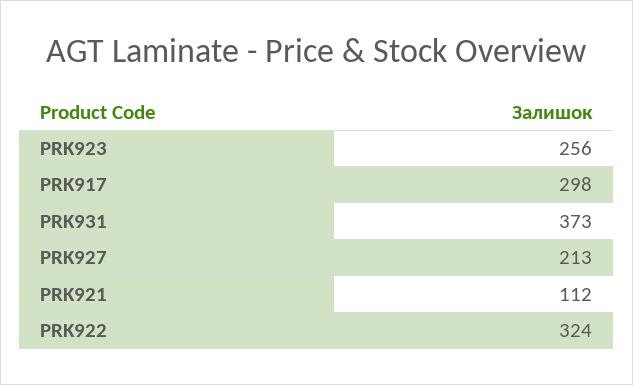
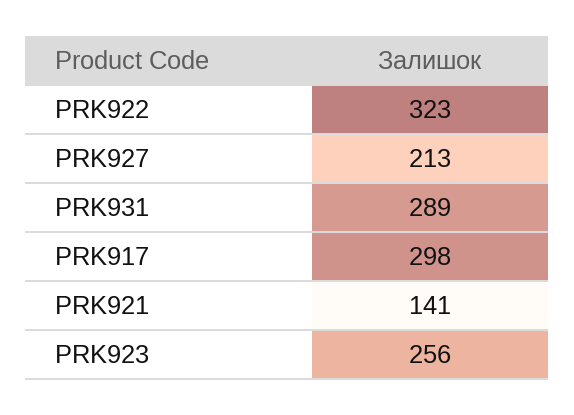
  {
    "PRK923": 256,
    "PRK917": 298,
-   "PRK931": 373,
+   "PRK931": 289,
    "PRK927": 213,
-   "PRK921": 112,
+   "PRK921": 141,
-   "PRK922": 324
+   "PRK922": 323
  }

